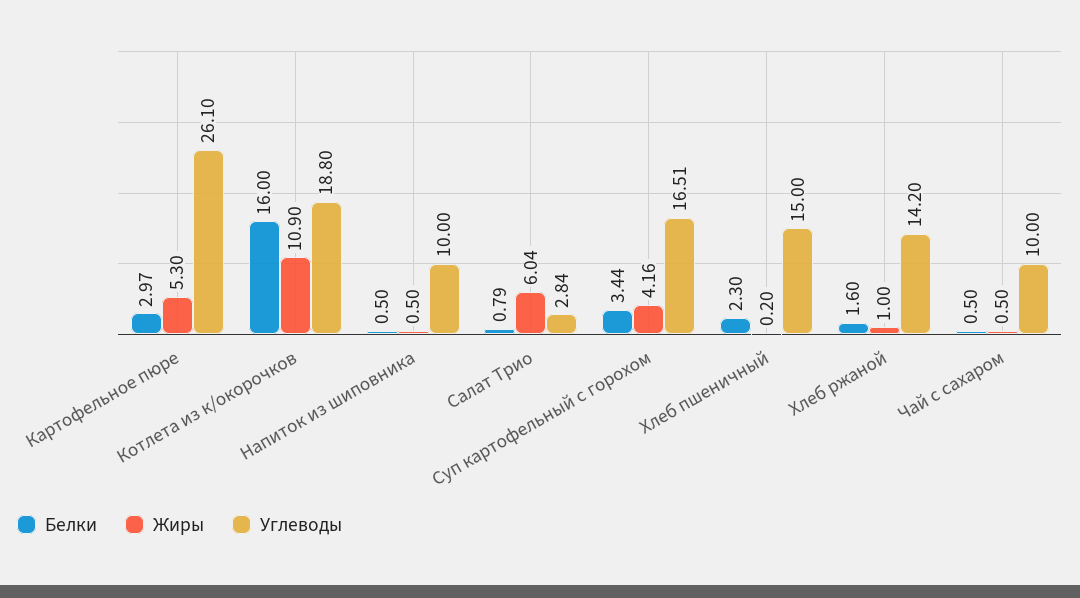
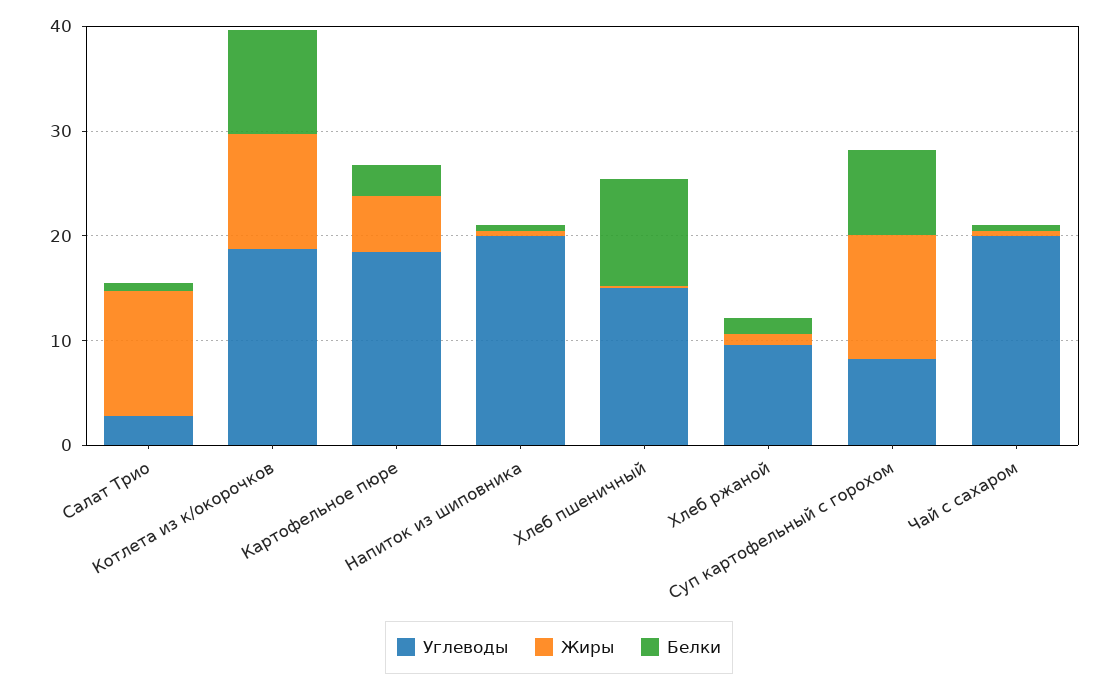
  {
    "Белки": {
      "Картофельное пюре": 2.97,
-     "Котлета из к/окорочков": 16,
+     "Котлета из к/окорочков": 10,
      "Напиток из шиповника": 0.5,
      "Салат Трио": 0.79,
-     "Суп картофельный с горохом": 3.44,
+     "Суп картофельный с горохом": 8,
-     "Хлеб пшеничный": 2.3,
+     "Хлеб пшеничный": 10,
      "Хлеб ржаной": 1.6,
      "Чай с сахаром": 0.5
    },
    "Жиры": {
      "Картофельное пюре": 5.3,
      "Котлета из к/окорочков": 10.9,
      "Напиток из шиповника": 0.5,
-     "Салат Трио": 6.04,
+     "Салат Трио": 12,
-     "Суп картофельный с горохом": 4.16,
+     "Суп картофельный с горохом": 12,
      "Хлеб пшеничный": 0.2,
      "Хлеб ржаной": 1,
      "Чай с сахаром": 0.5
    },
    "Углеводы": {
-     "Картофельное пюре": 26.1,
+     "Картофельное пюре": 18,
      "Котлета из к/окорочков": 18.8,
-     "Напиток из шиповника": 10,
+     "Напиток из шиповника": 20,
      "Салат Трио": 2.84,
-     "Суп картофельный с горохом": 16.51,
+     "Суп картофельный с горохом": 8,
      "Хлеб пшеничный": 15,
-     "Хлеб ржаной": 14.2,
+     "Хлеб ржаной": 10,
-     "Чай с сахаром": 10
+     "Чай с сахаром": 20
    }
  }

